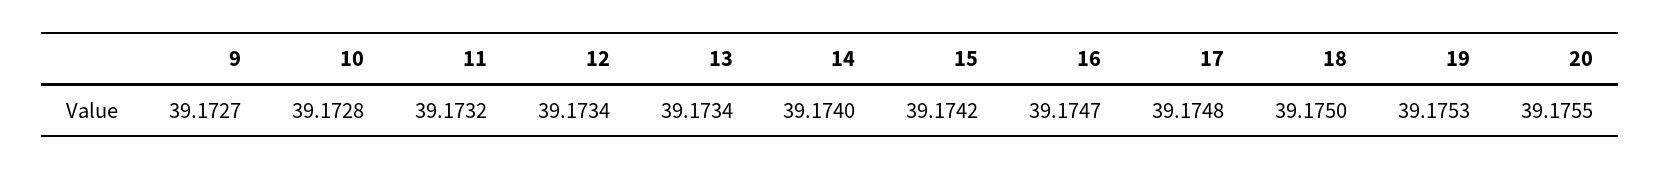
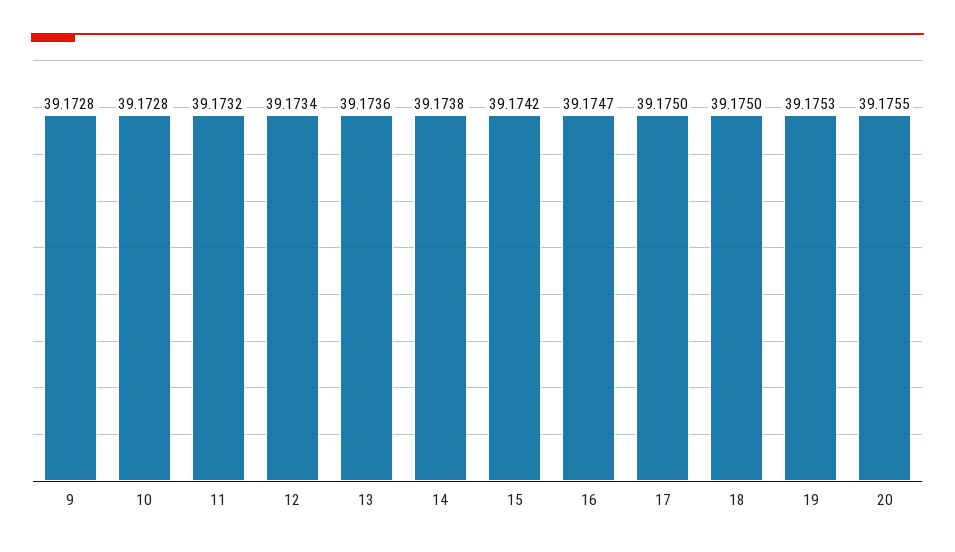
  {
-   "9": 39.1727,
+   "9": 39.1728,
    "10": 39.1728,
    "11": 39.1732,
    "12": 39.1734,
-   "13": 39.1734,
+   "13": 39.1736,
-   "14": 39.174,
+   "14": 39.1738,
    "15": 39.1742,
    "16": 39.1747,
-   "17": 39.1748,
+   "17": 39.175,
    "18": 39.175,
    "19": 39.1753,
    "20": 39.1755
  }

